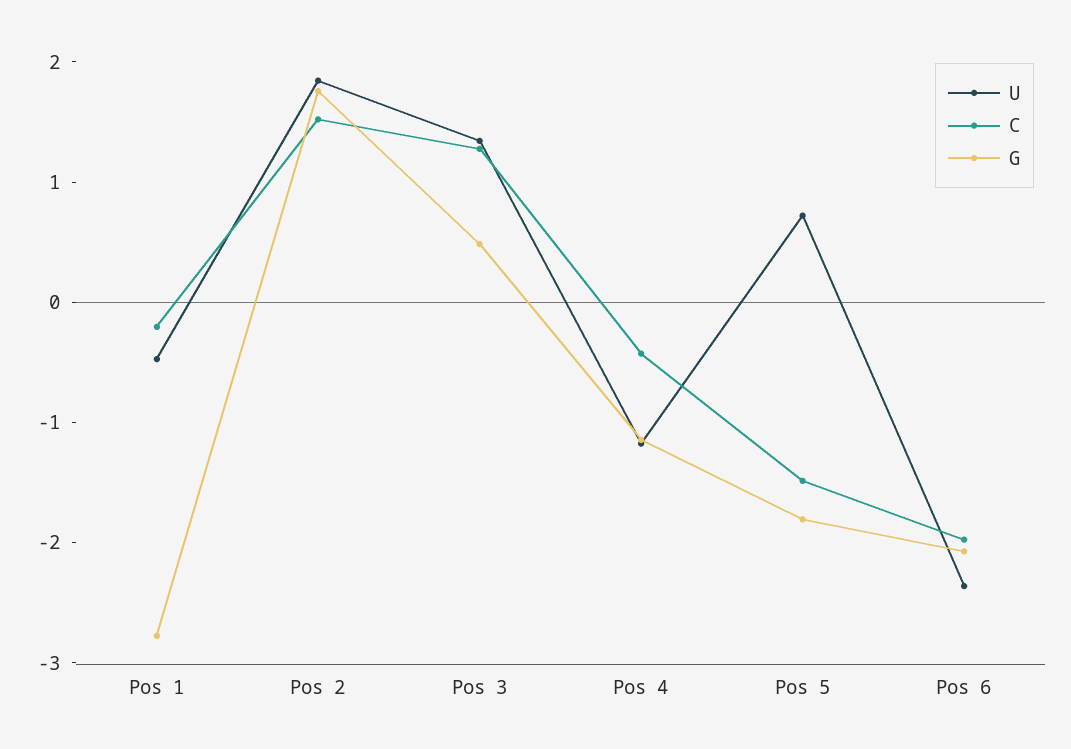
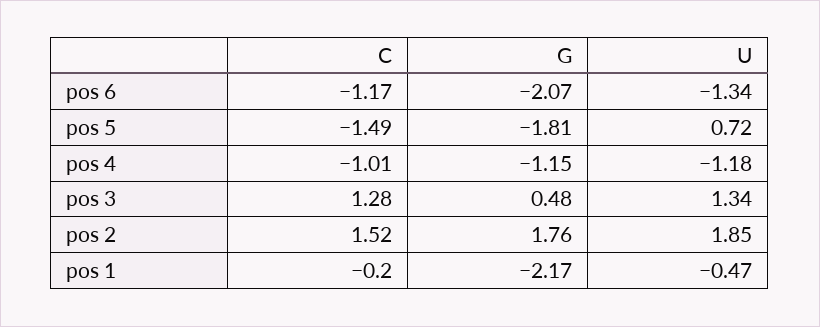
  {
    "U": {
      "Pos 1": -0.47,
      "Pos 2": 1.85,
      "Pos 3": 1.34,
      "Pos 4": -1.18,
      "Pos 5": 0.72,
-     "Pos 6": -2.4
+     "Pos 6": -1.34
    },
    "C": {
      "Pos 1": -0.2,
      "Pos 2": 1.52,
      "Pos 3": 1.28,
-     "Pos 4": -0.4,
+     "Pos 4": -1.01,
      "Pos 5": -1.49,
-     "Pos 6": -2
+     "Pos 6": -1.17
    },
    "G": {
-     "Pos 1": -2.8,
+     "Pos 1": -2.17,
      "Pos 2": 1.76,
      "Pos 3": 0.48,
      "Pos 4": -1.15,
      "Pos 5": -1.81,
      "Pos 6": -2.07
    }
  }

